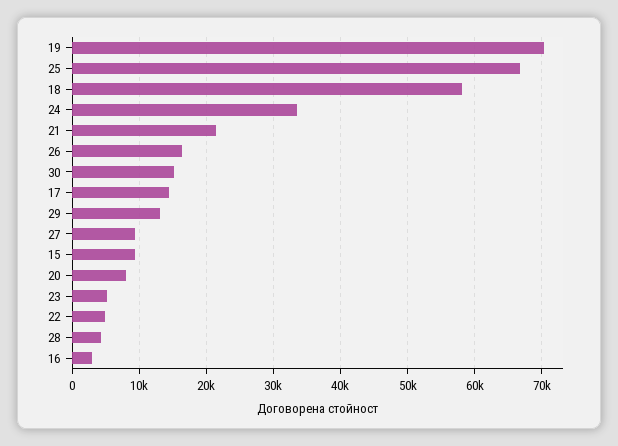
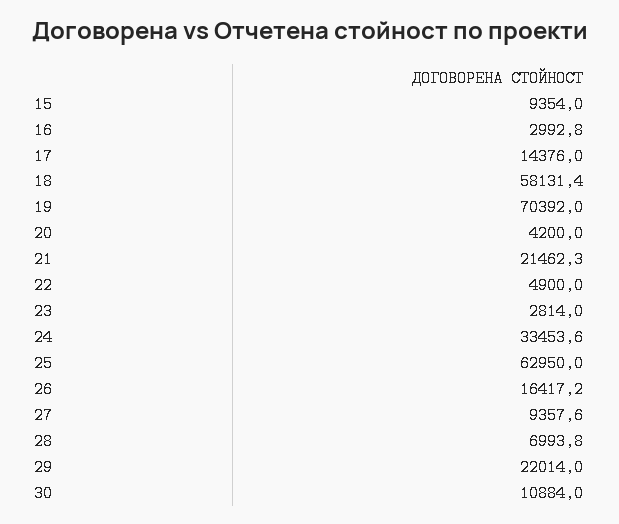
  {
    "19": 70392,
-   "25": 67000,
+   "25": 62950,
    "18": 58131.4,
    "24": 33453.6,
    "21": 21462.3,
    "26": 16417.2,
-   "30": 15000,
+   "30": 10884,
    "17": 14376,
-   "29": 13000,
+   "29": 22014,
    "27": 9357.6,
    "15": 9354,
-   "20": 8000,
+   "20": 4200,
-   "23": 5000,
+   "23": 2814,
    "22": 4900,
-   "28": 4000,
+   "28": 6993.8,
    "16": 2992.8
  }

